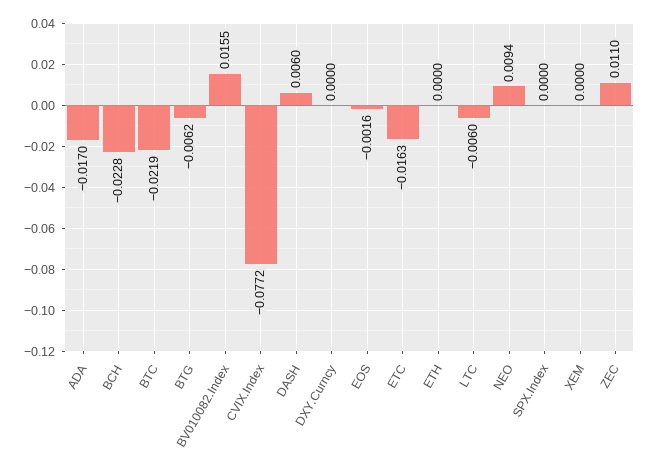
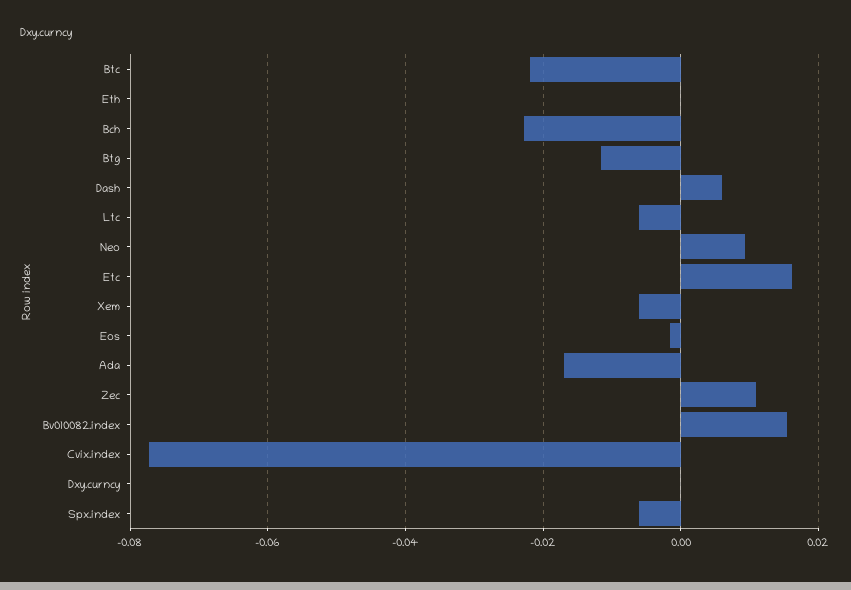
  {
    "ADA": -0.017,
    "BCH": -0.0228,
    "BTC": -0.0219,
-   "BTG": -0.0062,
+   "BTG": -0.012,
    "BV010082.Index": 0.0155,
    "CVIX.Index": -0.0772,
    "DASH": 0.006,
    "DXY.Curncy": 0,
    "EOS": -0.0016,
-   "ETC": -0.0163,
+   "ETC": 0.016,
    "ETH": 0,
    "LTC": -0.006,
    "NEO": 0.0094,
-   "SPX.Index": 0,
+   "SPX.Index": -0.006,
-   "XEM": 0,
+   "XEM": -0.006,
    "ZEC": 0.011
  }

